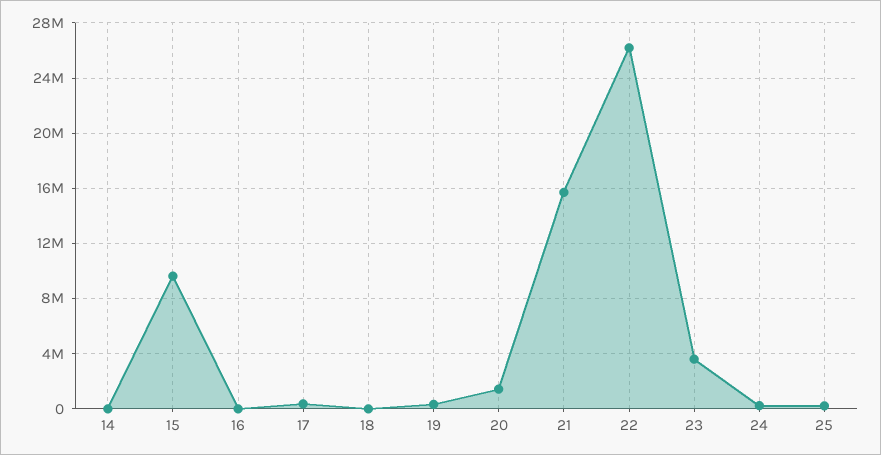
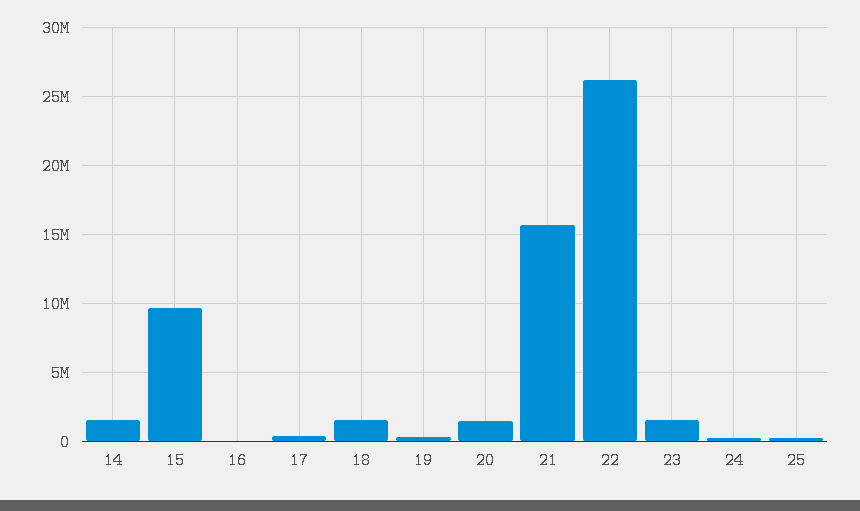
  {
-   "14": 0,
+   "14": 1500000,
    "15": 9500000,
    "16": 0,
    "17": 500000,
-   "18": 0,
+   "18": 1500000,
    "19": 500000,
    "20": 1500000,
    "21": 15500000,
    "22": 26000000,
-   "23": 3500000,
+   "23": 1500000,
    "24": 0,
    "25": 0
  }

